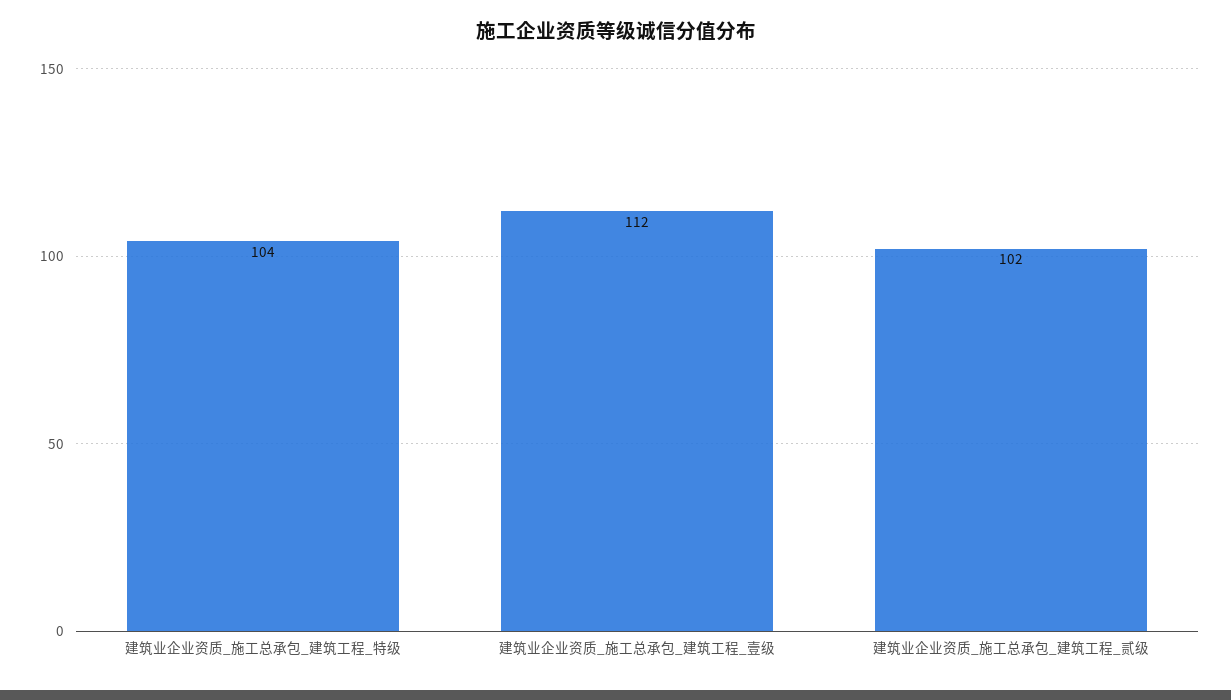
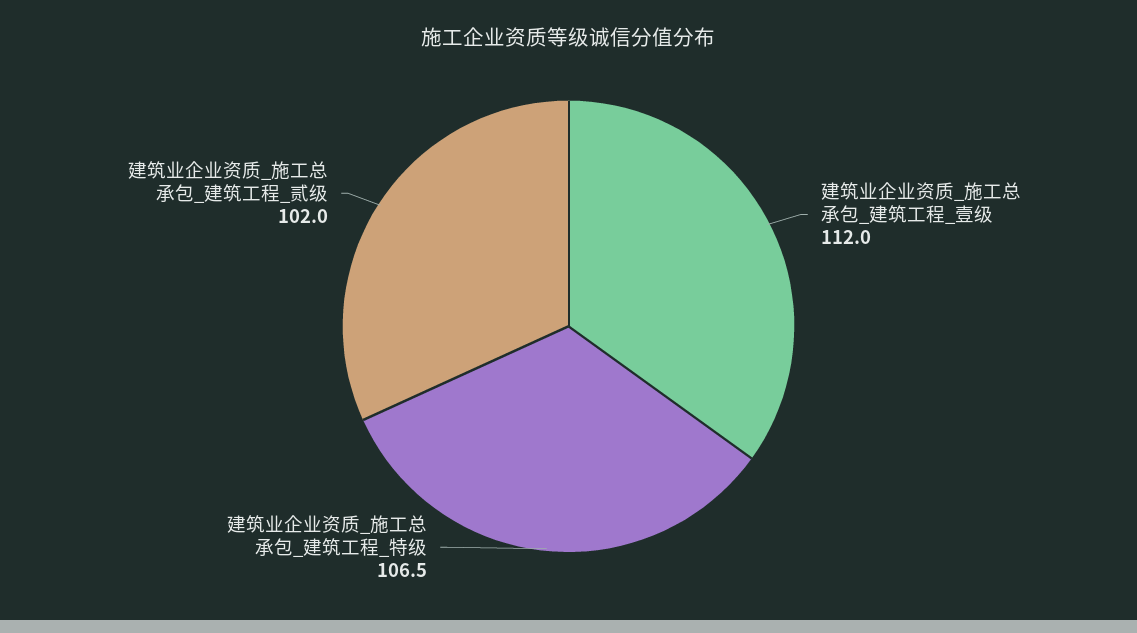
  {
-   "建筑业企业资质_施工总承包_建筑工程_特级": 104,
+   "建筑业企业资质_施工总承包_建筑工程_特级": 106.5,
    "建筑业企业资质_施工总承包_建筑工程_壹级": 112,
    "建筑业企业资质_施工总承包_建筑工程_贰级": 102
  }

